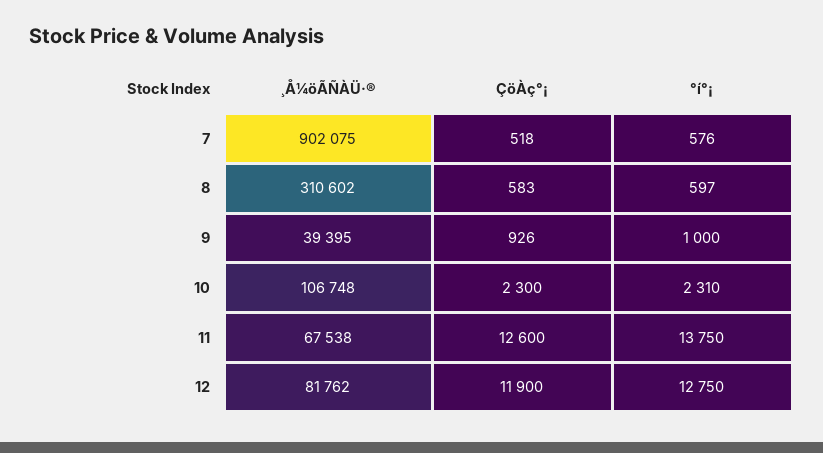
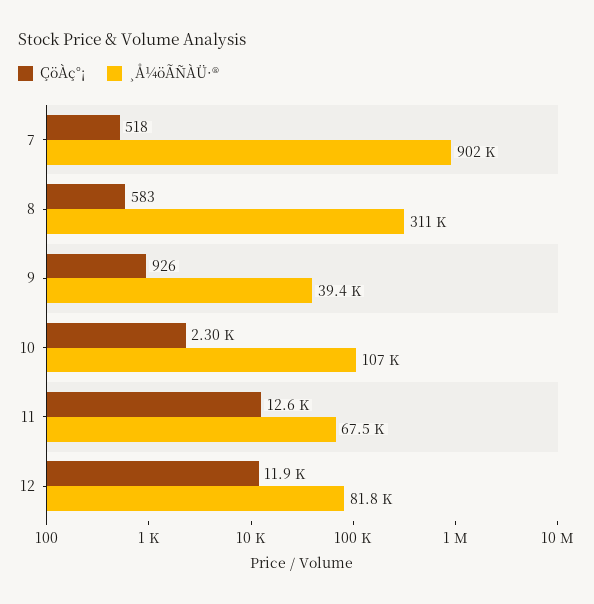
  {
    "¸Å¼öÃÑÀÜ·®": {
      "7": 902075,
      "8": 310602,
      "9": 39395,
      "10": 106748,
      "11": 67538,
      "12": 81762
    },
    "ÇöÀç°¡": {
      "7": 518,
      "8": 583,
      "9": 926,
      "10": 2300,
      "11": 12600,
      "12": 11900
-   },
+   }
-   "°í°¡": {
-     "7": 576,
-     "8": 597,
-     "9": 1000,
-     "10": 2310,
-     "11": 13750,
-     "12": 12750
-   }
  }

